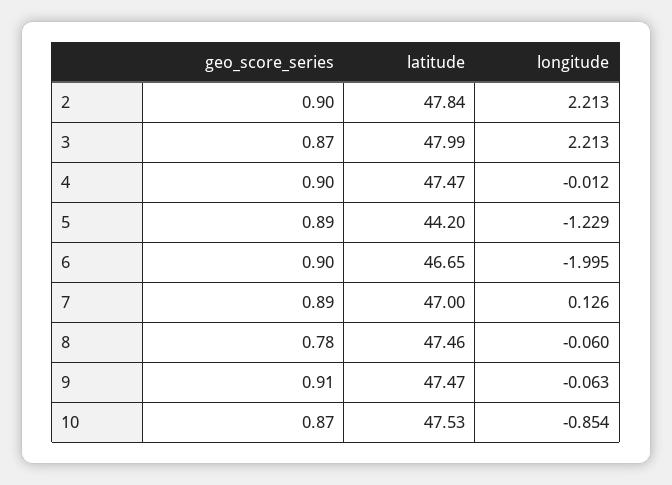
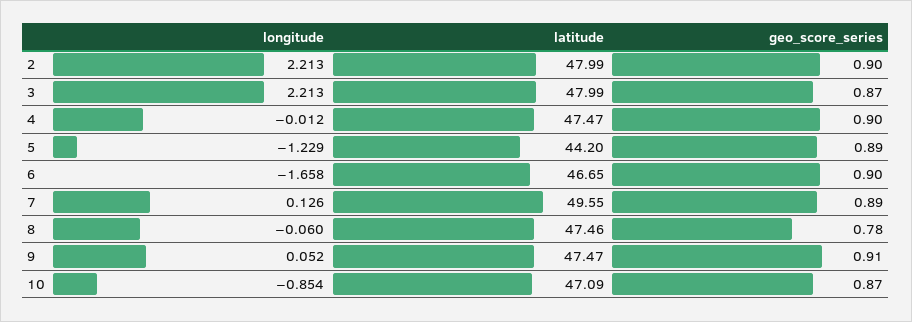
  {
    "geo_score_series": {
      "2": 0.9,
      "3": 0.87,
      "4": 0.9,
      "5": 0.89,
      "6": 0.9,
      "7": 0.89,
      "8": 0.78,
      "9": 0.91,
      "10": 0.87
    },
    "latitude": {
-     "2": 47.84,
+     "2": 47.99,
      "3": 47.99,
      "4": 47.47,
      "5": 44.2,
      "6": 46.65,
-     "7": 47,
+     "7": 49.55,
      "8": 47.46,
      "9": 47.47,
-     "10": 47.53
+     "10": 47.09
    },
    "longitude": {
      "2": 2.213,
      "3": 2.213,
      "4": -0.012,
      "5": -1.229,
-     "6": -1.995,
+     "6": -1.658,
      "7": 0.126,
      "8": -0.06,
-     "9": -0.063,
+     "9": 0.052,
      "10": -0.854
    }
  }

